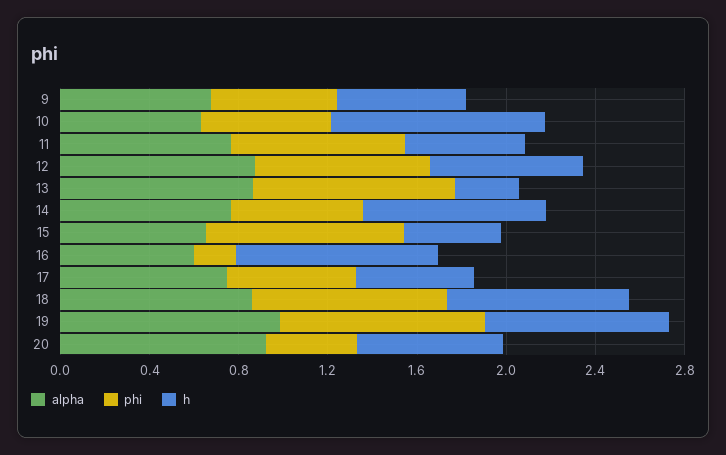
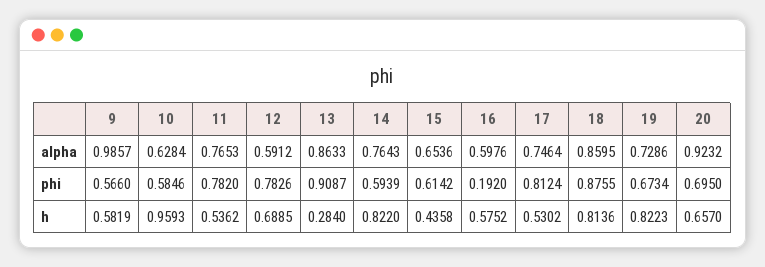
  {
    "alpha": {
-     "9": 0.7,
+     "9": 0.9857,
      "10": 0.6284,
      "11": 0.7653,
-     "12": 0.9,
+     "12": 0.5912,
      "13": 0.8633,
      "14": 0.7643,
      "15": 0.6536,
      "16": 0.5976,
      "17": 0.7464,
      "18": 0.8595,
-     "19": 1,
+     "19": 0.7286,
      "20": 0.9232
    },
    "phi": {
      "9": 0.566,
      "10": 0.5846,
      "11": 0.782,
      "12": 0.7826,
      "13": 0.9087,
      "14": 0.5939,
-     "15": 0.9,
+     "15": 0.6142,
      "16": 0.192,
-     "17": 0.6,
+     "17": 0.8124,
      "18": 0.8755,
-     "19": 0.9,
+     "19": 0.6734,
-     "20": 0.4
+     "20": 0.695
    },
    "h": {
      "9": 0.5819,
      "10": 0.9593,
      "11": 0.5362,
      "12": 0.6885,
      "13": 0.284,
      "14": 0.822,
      "15": 0.4358,
-     "16": 0.9,
+     "16": 0.5752,
      "17": 0.5302,
      "18": 0.8136,
      "19": 0.8223,
      "20": 0.657
    }
  }

